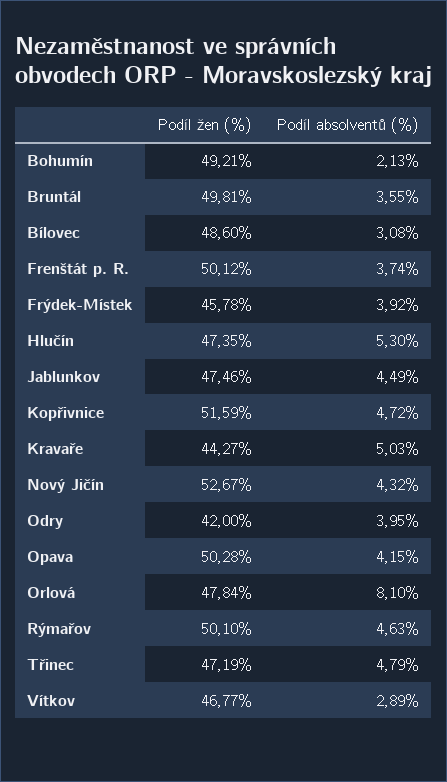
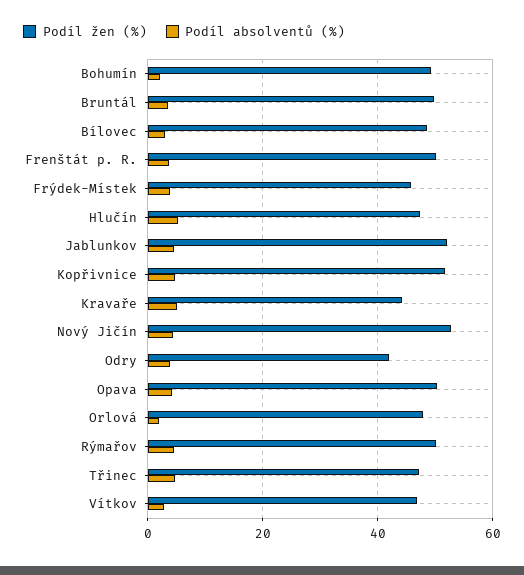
  {
    "Podíl žen (%)": {
      "Bohumín": 49.21,
      "Bruntál": 49.81,
      "Bílovec": 48.6,
      "Frenštát p. R.": 50.12,
      "Frýdek-Místek": 45.78,
      "Hlučín": 47.35,
-     "Jablunkov": 47.46,
+     "Jablunkov": 52,
      "Kopřivnice": 51.59,
      "Kravaře": 44.27,
      "Nový Jičín": 52.67,
      "Odry": 42,
      "Opava": 50.28,
      "Orlová": 47.84,
      "Rýmařov": 50.1,
      "Třinec": 47.19,
      "Vítkov": 46.77
    },
    "Podíl absolventů (%)": {
      "Bohumín": 2.13,
      "Bruntál": 3.55,
      "Bílovec": 3.08,
      "Frenštát p. R.": 3.74,
      "Frýdek-Místek": 3.92,
      "Hlučín": 5.3,
      "Jablunkov": 4.49,
      "Kopřivnice": 4.72,
      "Kravaře": 5.03,
      "Nový Jičín": 4.32,
      "Odry": 3.95,
      "Opava": 4.15,
-     "Orlová": 8.1,
+     "Orlová": 2,
      "Rýmařov": 4.63,
      "Třinec": 4.79,
      "Vítkov": 2.89
    }
  }

